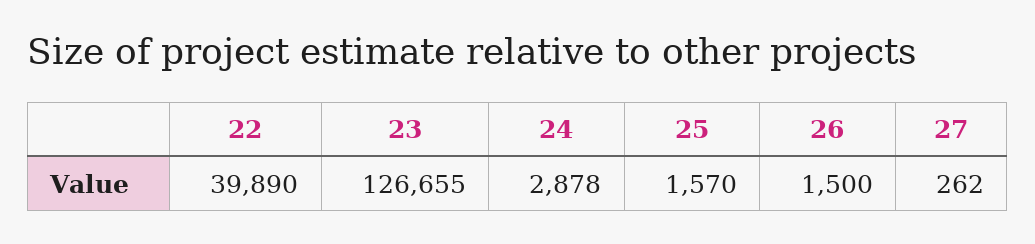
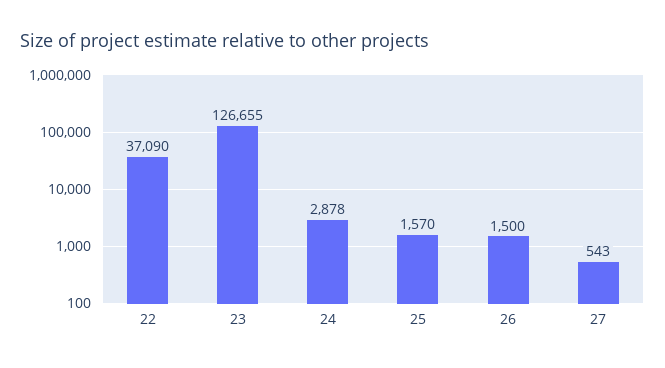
  {
-   "22": 39890,
+   "22": 37090,
    "23": 126655,
    "24": 2878,
    "25": 1570,
    "26": 1500,
-   "27": 262
+   "27": 543
  }

